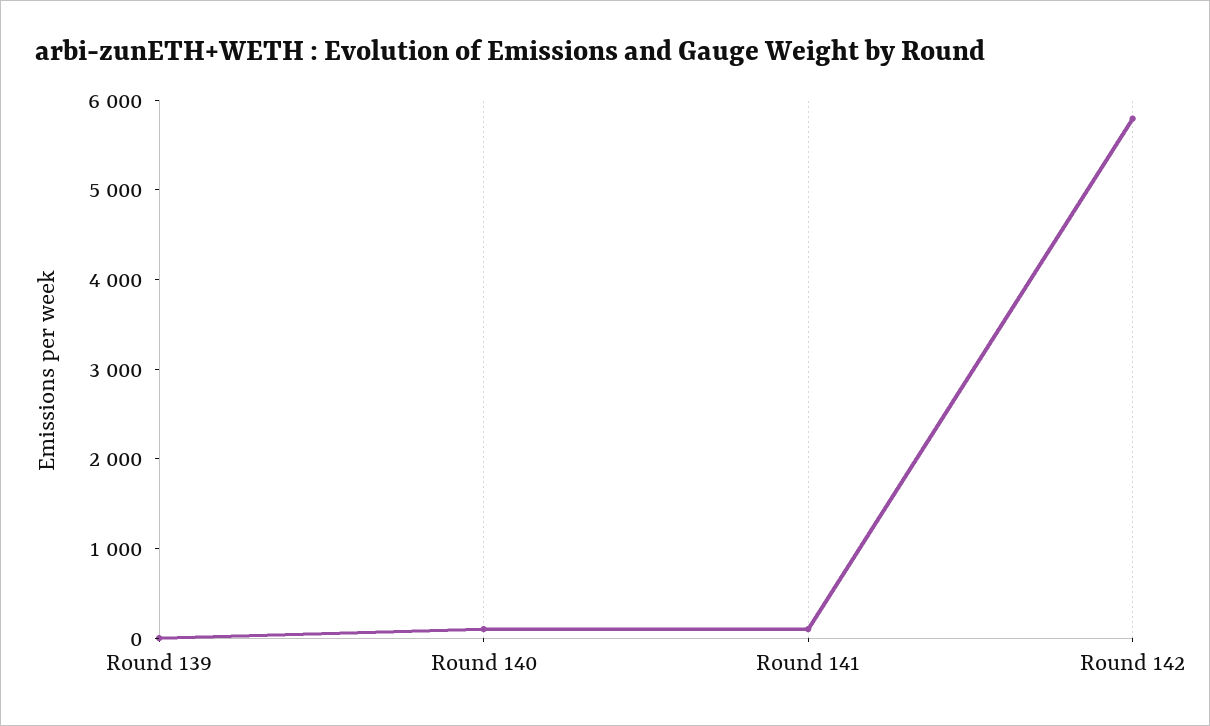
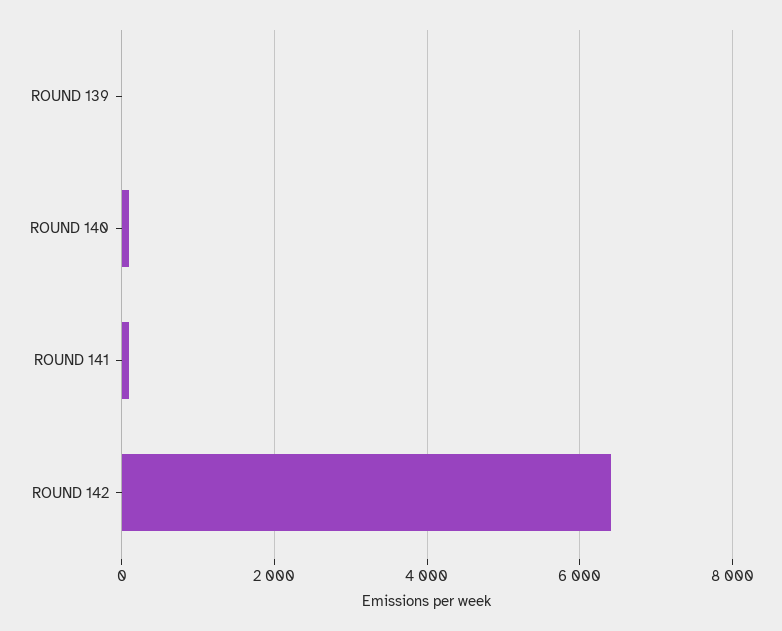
  {
    "Round 139": 0,
    "Round 140": 200,
    "Round 141": 200,
-   "Round 142": 5800
+   "Round 142": 6400
  }

